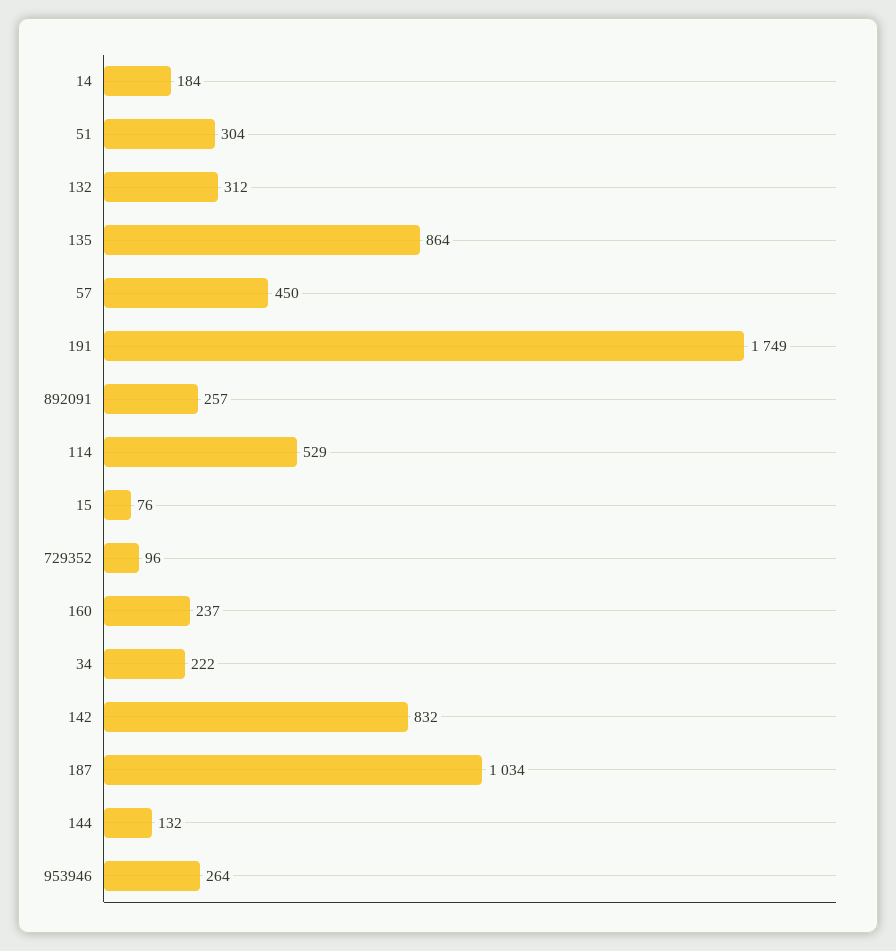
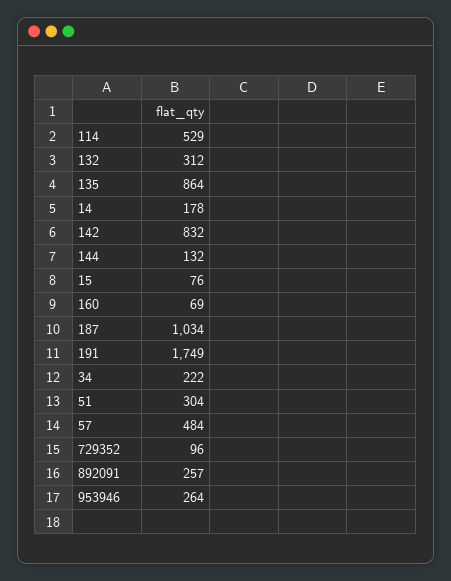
  {
-   "14": 184,
+   "14": 178,
    "51": 304,
    "132": 312,
    "135": 864,
-   "57": 450,
+   "57": 484,
    "191": 1749,
    "892091": 257,
    "114": 529,
    "15": 76,
    "729352": 96,
-   "160": 237,
+   "160": 69,
    "34": 222,
    "142": 832,
    "187": 1034,
    "144": 132,
    "953946": 264
  }

